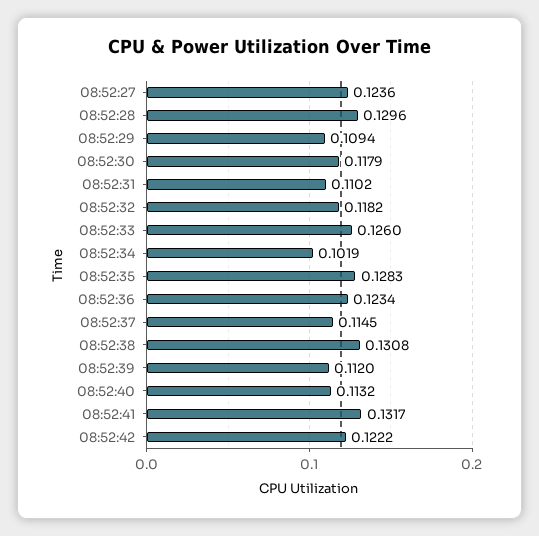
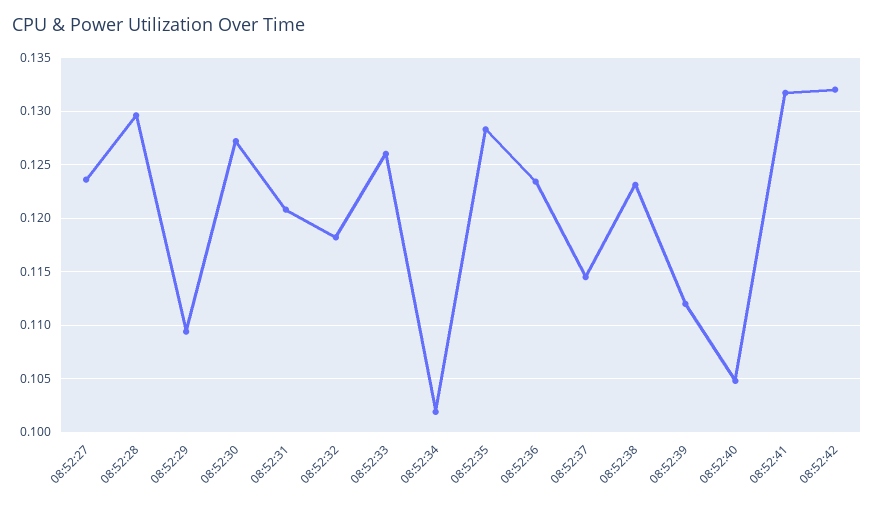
  {
    "08:52:27": 0.1236,
    "08:52:28": 0.1296,
    "08:52:29": 0.1094,
-   "08:52:30": 0.1179,
+   "08:52:30": 0.127,
-   "08:52:31": 0.1102,
+   "08:52:31": 0.121,
    "08:52:32": 0.1182,
    "08:52:33": 0.126,
    "08:52:34": 0.1019,
    "08:52:35": 0.1283,
    "08:52:36": 0.1234,
    "08:52:37": 0.1145,
-   "08:52:38": 0.1308,
+   "08:52:38": 0.123,
    "08:52:39": 0.112,
-   "08:52:40": 0.1132,
+   "08:52:40": 0.105,
    "08:52:41": 0.1317,
-   "08:52:42": 0.1222
+   "08:52:42": 0.132
  }

